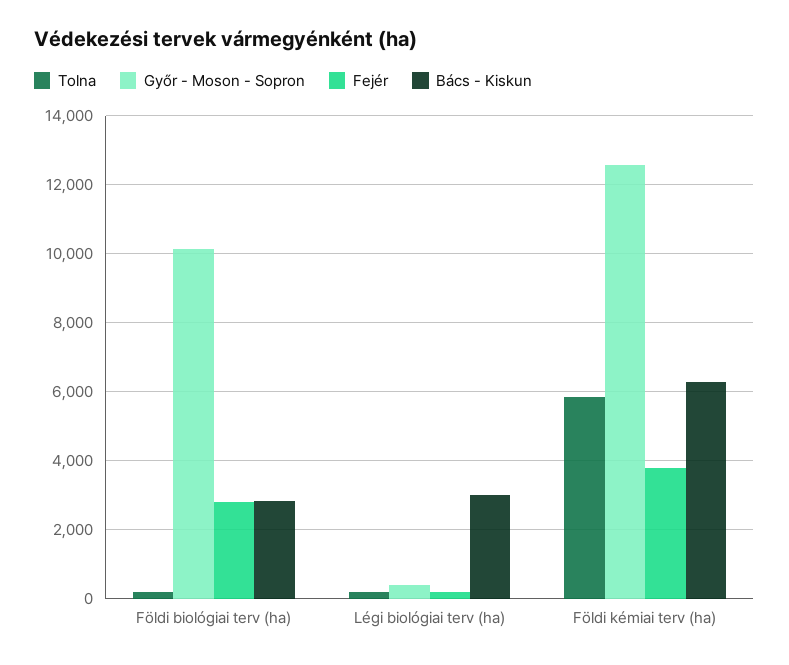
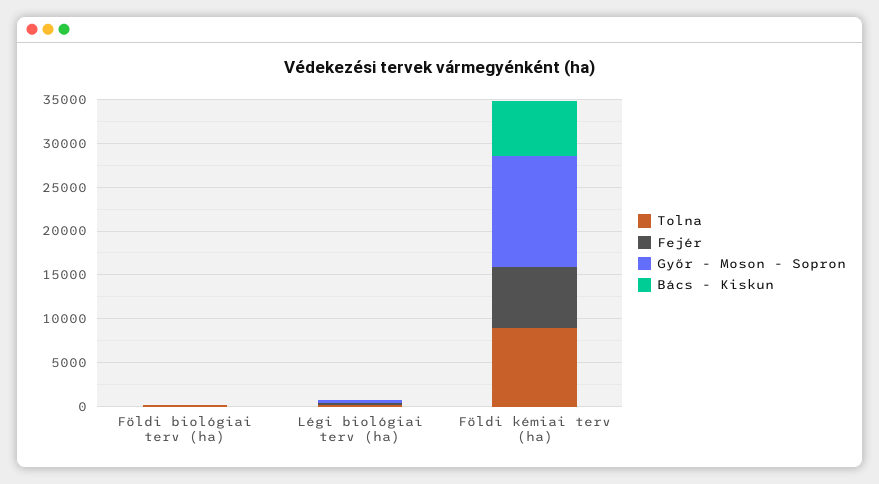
  {
    "Tolna": {
      "Földi biológiai terv (ha)": 200,
      "Légi biológiai terv (ha)": 200,
-     "Földi kémiai terv (ha)": 5800
+     "Földi kémiai terv (ha)": 9000
    },
    "Győr - Moson - Sopron": {
-     "Földi biológiai terv (ha)": 10200,
+     "Földi biológiai terv (ha)": 0,
      "Légi biológiai terv (ha)": 400,
      "Földi kémiai terv (ha)": 12600
    },
    "Fejér": {
-     "Földi biológiai terv (ha)": 2800,
+     "Földi biológiai terv (ha)": 0,
      "Légi biológiai terv (ha)": 200,
-     "Földi kémiai terv (ha)": 3800
+     "Földi kémiai terv (ha)": 7000
    },
    "Bács - Kiskun": {
-     "Földi biológiai terv (ha)": 2800,
+     "Földi biológiai terv (ha)": 0,
-     "Légi biológiai terv (ha)": 3000,
+     "Légi biológiai terv (ha)": 0,
      "Földi kémiai terv (ha)": 6200
    }
  }

